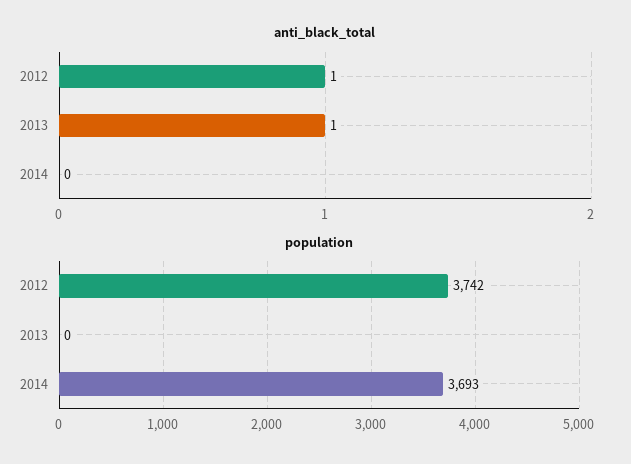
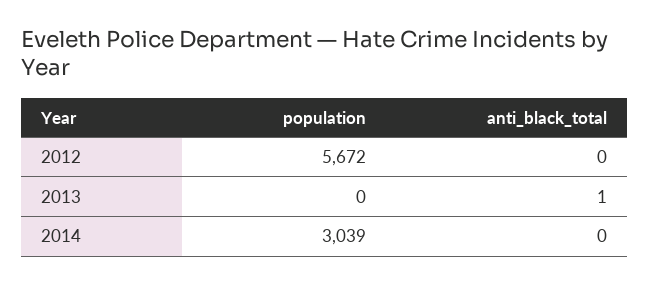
  {
    "anti_black_total": {
-     "2012": 1,
+     "2012": 0,
      "2013": 1,
      "2014": 0
    },
    "population": {
-     "2012": 3742,
+     "2012": 5672,
      "2013": 0,
-     "2014": 3693
+     "2014": 3039
    }
  }

